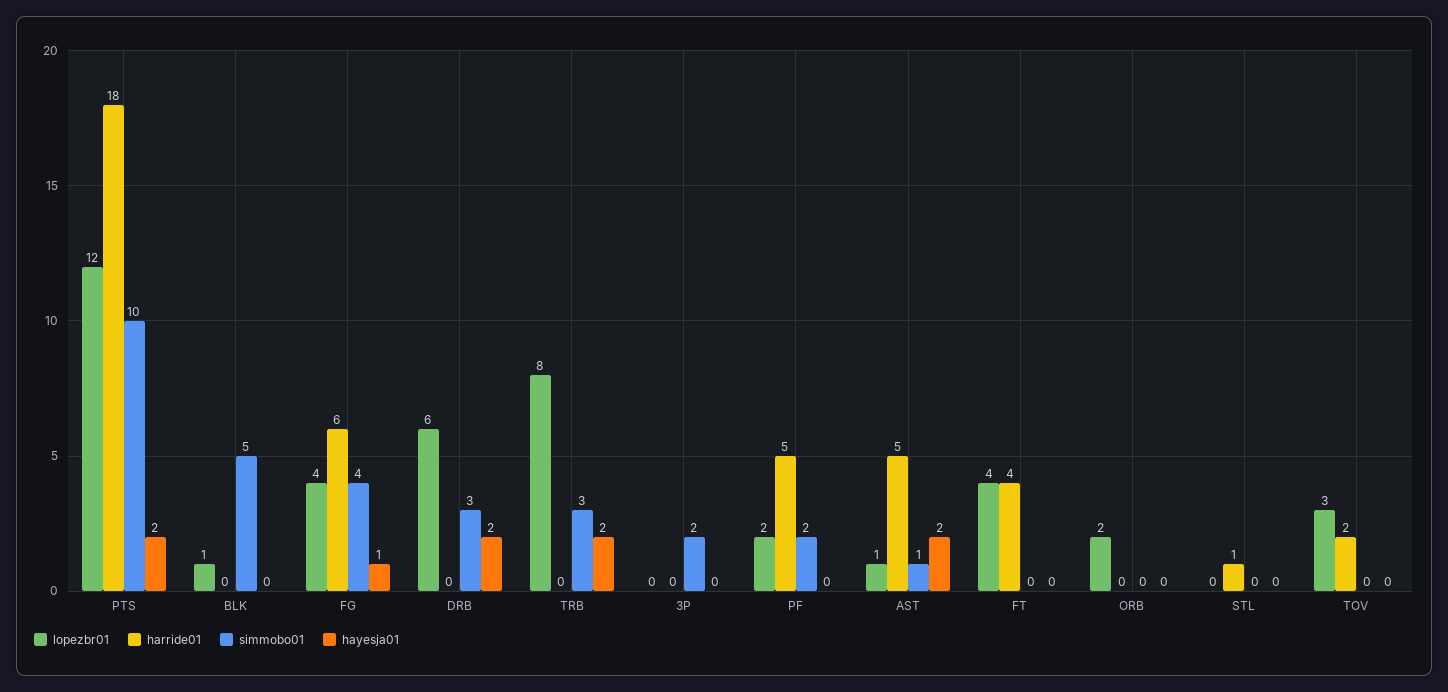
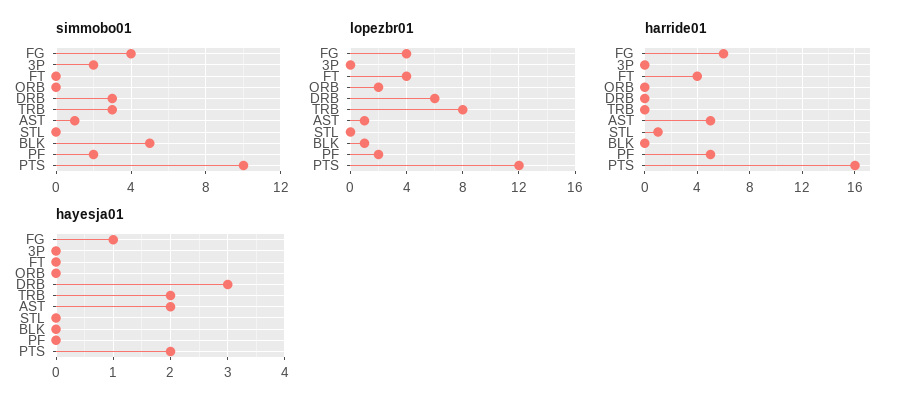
  {
    "lopezbr01": {
      "PTS": 12,
      "BLK": 1,
      "FG": 4,
      "DRB": 6,
      "TRB": 8,
      "3P": 0,
      "PF": 2,
      "AST": 1,
      "FT": 4,
      "ORB": 2,
-     "STL": 0,
+     "STL": 0
-     "TOV": 3
    },
    "harride01": {
-     "PTS": 18,
+     "PTS": 16,
      "BLK": 0,
      "FG": 6,
      "DRB": 0,
      "TRB": 0,
      "3P": 0,
      "PF": 5,
      "AST": 5,
      "FT": 4,
      "ORB": 0,
-     "STL": 1,
+     "STL": 1
-     "TOV": 2
    },
    "simmobo01": {
      "PTS": 10,
      "BLK": 5,
      "FG": 4,
      "DRB": 3,
      "TRB": 3,
      "3P": 2,
      "PF": 2,
      "AST": 1,
      "FT": 0,
      "ORB": 0,
-     "STL": 0,
+     "STL": 0
-     "TOV": 0
    },
    "hayesja01": {
      "PTS": 2,
      "BLK": 0,
      "FG": 1,
-     "DRB": 2,
+     "DRB": 3,
      "TRB": 2,
      "3P": 0,
      "PF": 0,
      "AST": 2,
      "FT": 0,
      "ORB": 0,
-     "STL": 0,
+     "STL": 0
-     "TOV": 0
    }
  }

